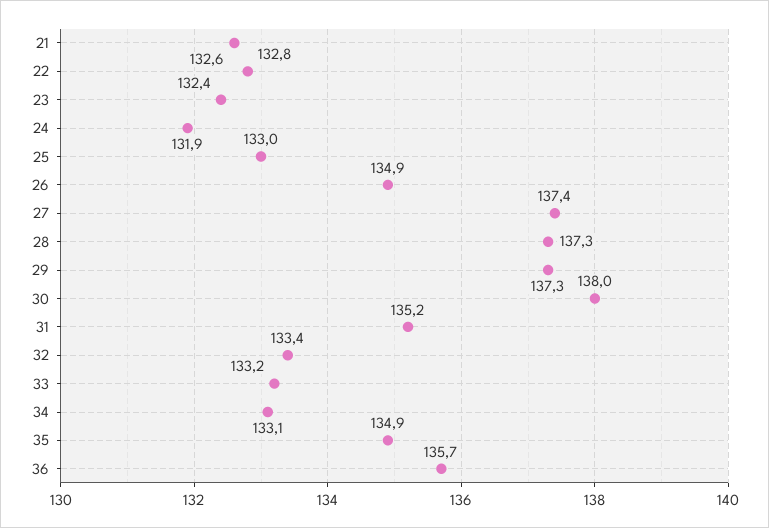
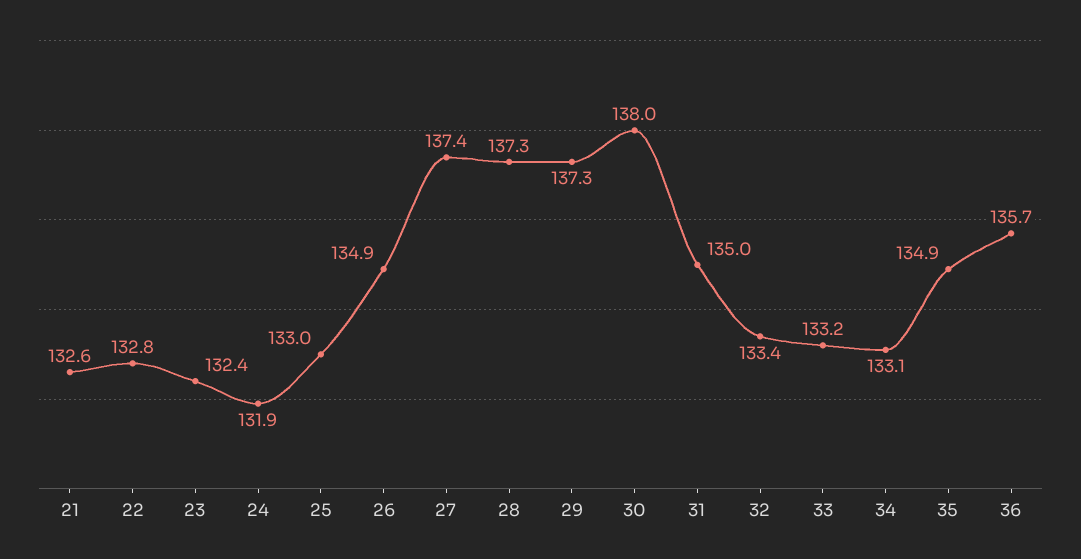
  {
    "21": 132.6,
    "22": 132.8,
    "23": 132.4,
    "24": 131.9,
    "25": 133,
    "26": 134.9,
    "27": 137.4,
    "28": 137.3,
    "29": 137.3,
    "30": 138,
-   "31": 135.2,
+   "31": 135,
    "32": 133.4,
    "33": 133.2,
    "34": 133.1,
    "35": 134.9,
    "36": 135.7
  }

